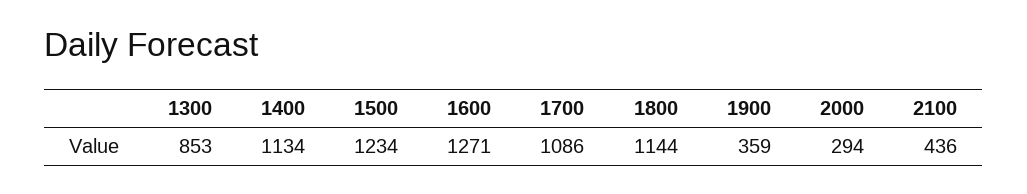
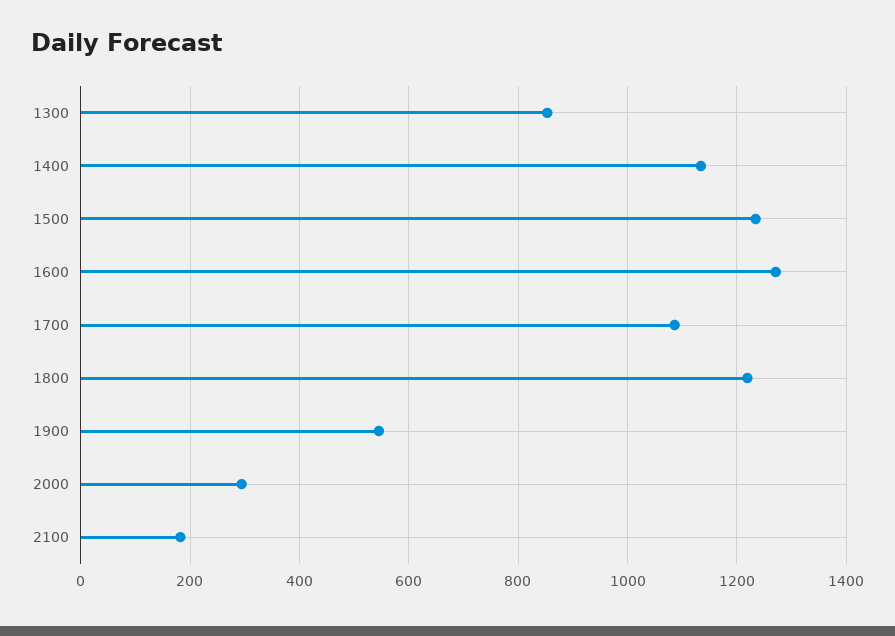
  {
    "1300": 853,
    "1400": 1134,
    "1500": 1234,
    "1600": 1271,
    "1700": 1086,
-   "1800": 1144,
+   "1800": 1220,
-   "1900": 359,
+   "1900": 540,
    "2000": 294,
-   "2100": 436
+   "2100": 180
  }

